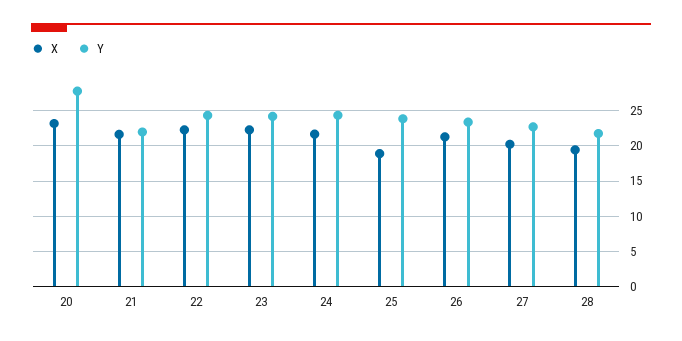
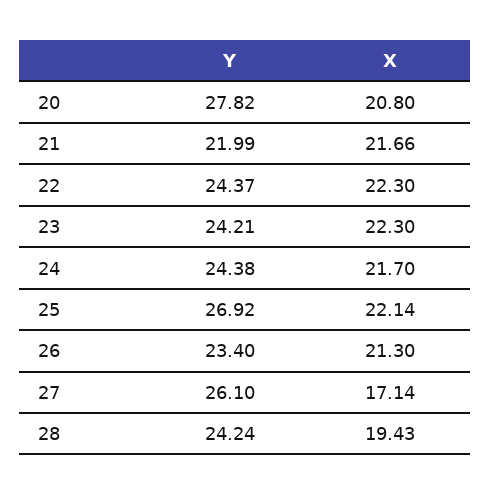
  {
    "X": {
-     "20": 23,
+     "20": 20.8,
      "21": 21.66,
      "22": 22.3,
      "23": 22.3,
      "24": 21.7,
-     "25": 19,
+     "25": 22.14,
      "26": 21.3,
-     "27": 20,
+     "27": 17.14,
      "28": 19.43
    },
    "Y": {
      "20": 27.82,
      "21": 21.99,
      "22": 24.37,
      "23": 24.21,
      "24": 24.38,
-     "25": 24,
+     "25": 26.92,
      "26": 23.4,
-     "27": 23,
+     "27": 26.1,
-     "28": 22
+     "28": 24.24
    }
  }

